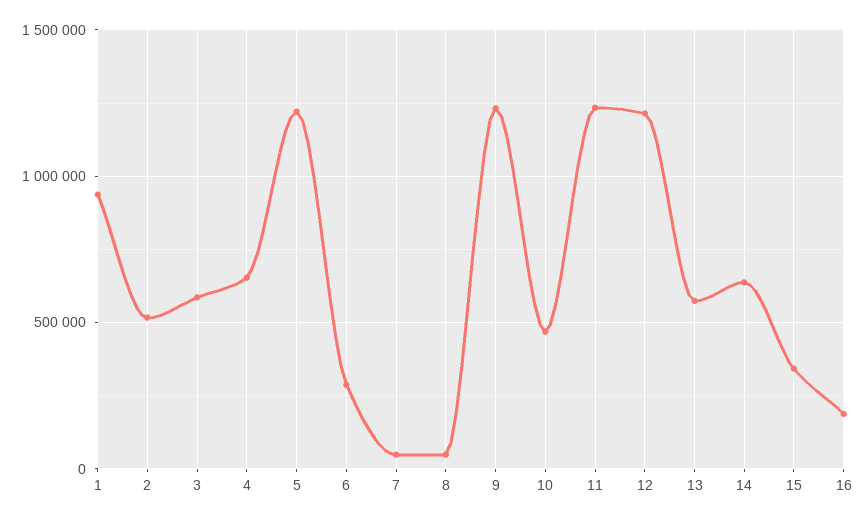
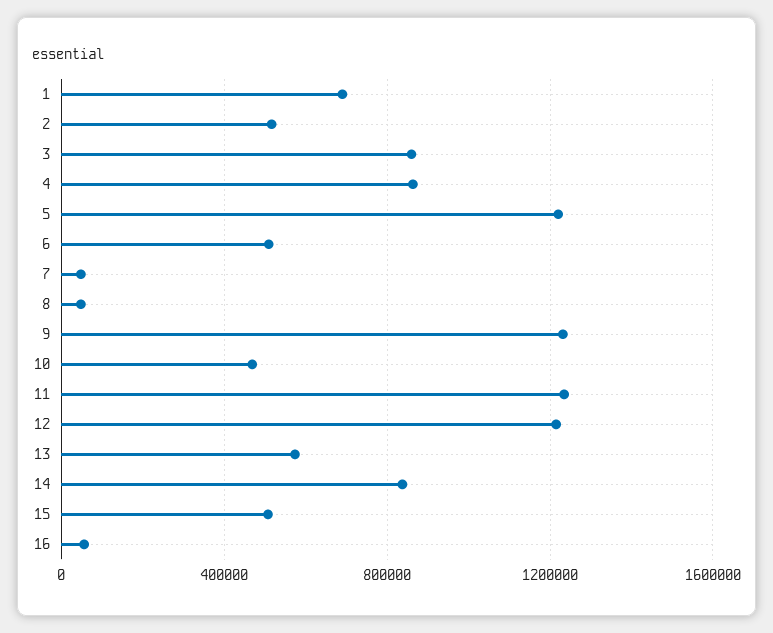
  {
-   "1": 950000,
+   "1": 700000,
    "2": 500000,
-   "3": 600000,
+   "3": 850000,
-   "4": 650000,
+   "4": 850000,
    "5": 1200000,
-   "6": 300000,
+   "6": 500000,
    "7": 50000,
    "8": 50000,
    "9": 1250000,
    "10": 450000,
    "11": 1250000,
    "12": 1200000,
    "13": 550000,
-   "14": 650000,
+   "14": 850000,
-   "15": 350000,
+   "15": 500000,
-   "16": 200000
+   "16": 50000
  }

